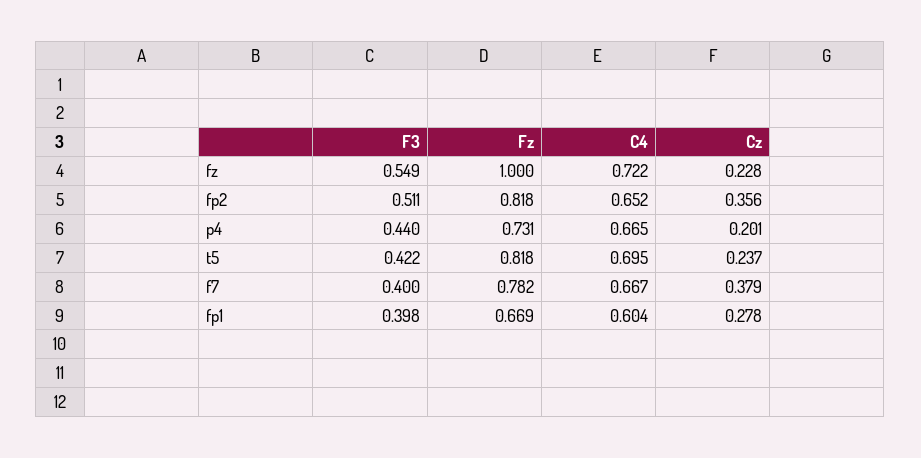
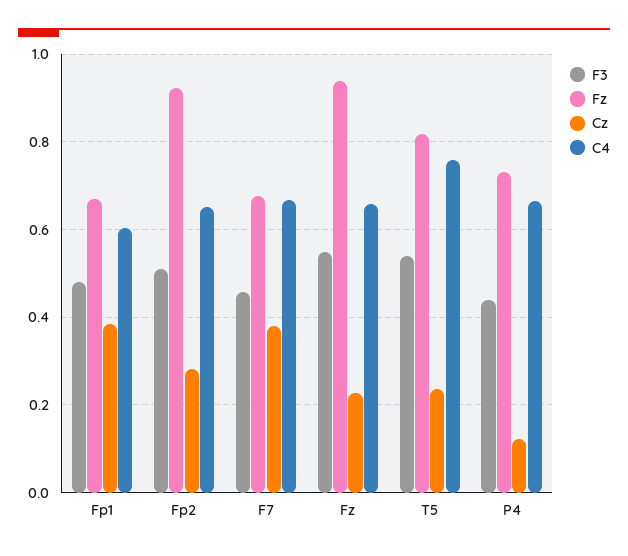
  {
    "F3": {
      "fz": 0.549,
      "fp2": 0.511,
      "p4": 0.44,
-     "t5": 0.422,
+     "t5": 0.54,
-     "f7": 0.4,
+     "f7": 0.46,
-     "fp1": 0.398
+     "fp1": 0.48
    },
    "Fz": {
-     "fz": 1,
+     "fz": 0.94,
-     "fp2": 0.818,
+     "fp2": 0.92,
      "p4": 0.731,
      "t5": 0.818,
-     "f7": 0.782,
+     "f7": 0.68,
      "fp1": 0.669
    },
    "C4": {
-     "fz": 0.722,
+     "fz": 0.66,
      "fp2": 0.652,
      "p4": 0.665,
-     "t5": 0.695,
+     "t5": 0.76,
      "f7": 0.667,
      "fp1": 0.604
    },
    "Cz": {
      "fz": 0.228,
-     "fp2": 0.356,
+     "fp2": 0.28,
-     "p4": 0.201,
+     "p4": 0.12,
      "t5": 0.237,
      "f7": 0.379,
-     "fp1": 0.278
+     "fp1": 0.38
    }
  }

